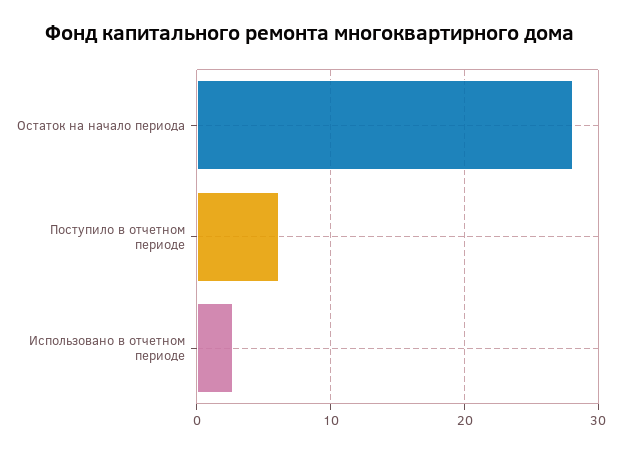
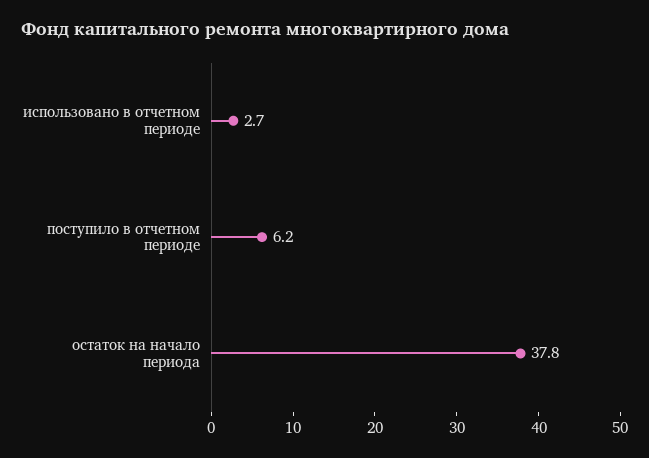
  {
-   "Остаток на начало периода": 28,
+   "Остаток на начало периода": 37.8,
    "Поступило в отчетном периоде": 6.2,
    "Использовано в отчетном периоде": 2.7
  }

